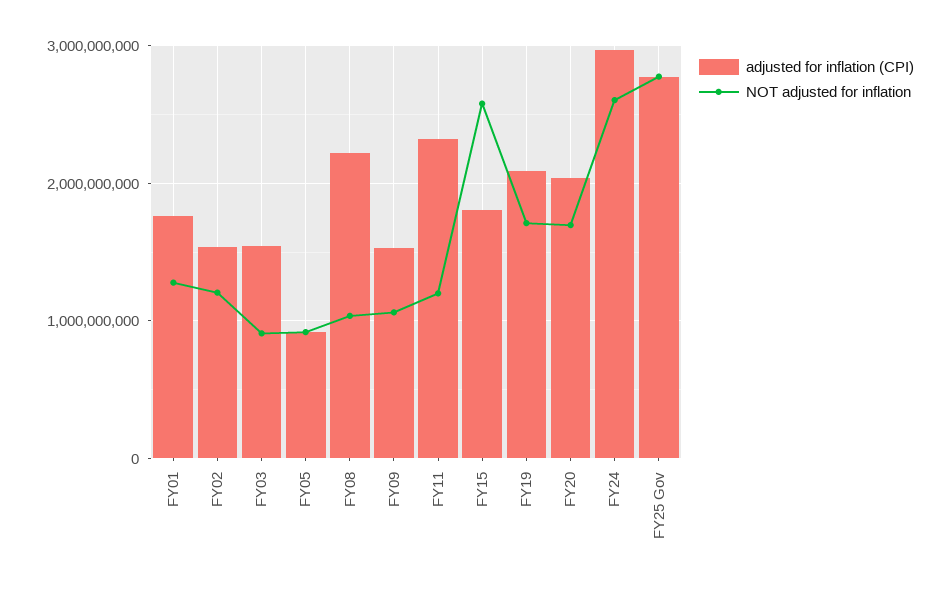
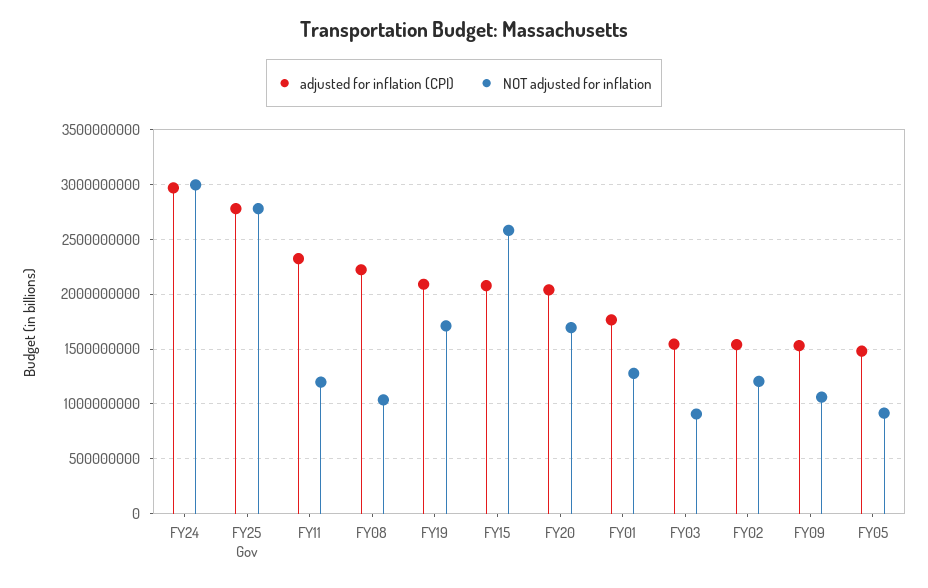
  {
    "adjusted for inflation (CPI)": {
      "FY01": 1800000000,
      "FY02": 1500000000,
      "FY03": 1500000000,
-     "FY05": 900000000,
+     "FY05": 1500000000,
      "FY08": 2200000000,
      "FY09": 1500000000,
      "FY11": 2300000000,
-     "FY15": 1800000000,
+     "FY15": 2100000000,
      "FY19": 2100000000,
      "FY20": 2000000000,
      "FY24": 3000000000,
      "FY25 Gov": 2800000000
    },
    "NOT adjusted for inflation": {
      "FY01": 1300000000,
      "FY02": 1200000000,
      "FY03": 900000000,
      "FY05": 900000000,
      "FY08": 1000000000,
      "FY09": 1100000000,
      "FY11": 1200000000,
      "FY15": 2600000000,
      "FY19": 1700000000,
      "FY20": 1700000000,
-     "FY24": 2600000000,
+     "FY24": 3000000000,
      "FY25 Gov": 2800000000
    }
  }

